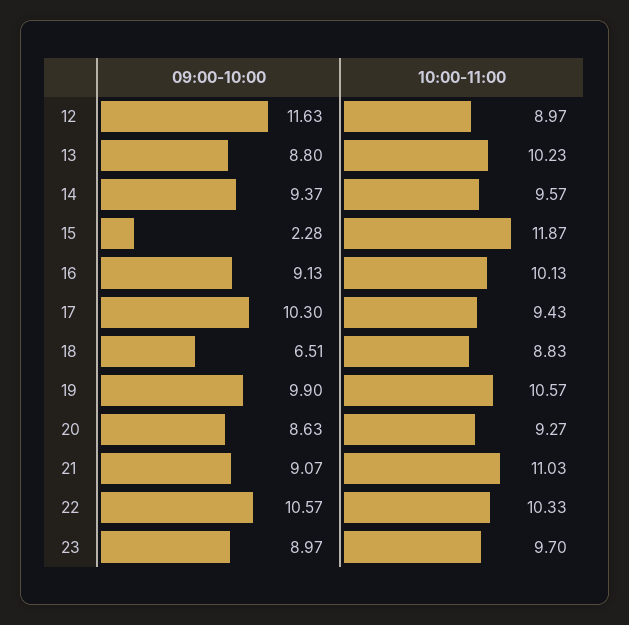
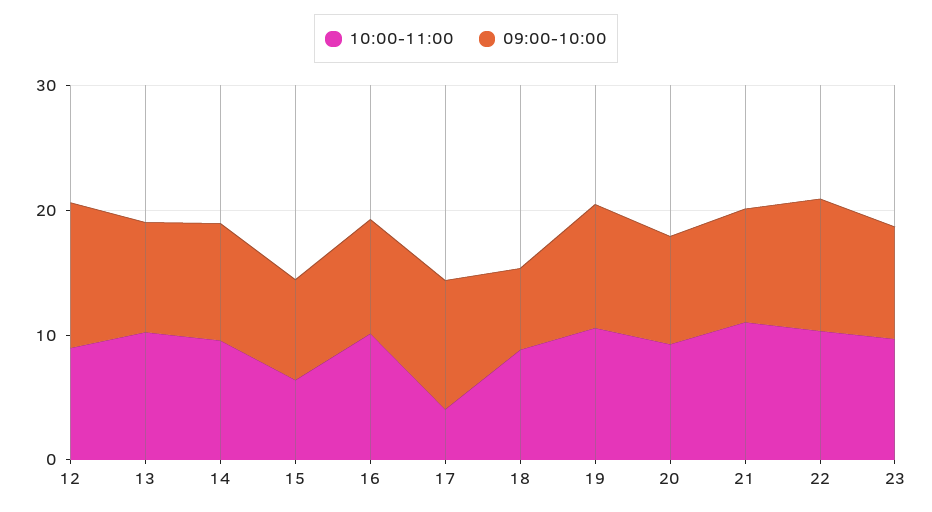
  {
    "09:00-10:00": {
      "12": 11.63,
      "13": 8.8,
      "14": 9.37,
-     "15": 2.28,
+     "15": 8,
      "16": 9.13,
      "17": 10.3,
      "18": 6.51,
      "19": 9.9,
      "20": 8.63,
      "21": 9.07,
      "22": 10.57,
      "23": 8.97
    },
    "10:00-11:00": {
      "12": 8.97,
      "13": 10.23,
      "14": 9.57,
-     "15": 11.87,
+     "15": 6,
      "16": 10.13,
-     "17": 9.43,
+     "17": 4,
      "18": 8.83,
      "19": 10.57,
      "20": 9.27,
      "21": 11.03,
      "22": 10.33,
      "23": 9.7
    }
  }

